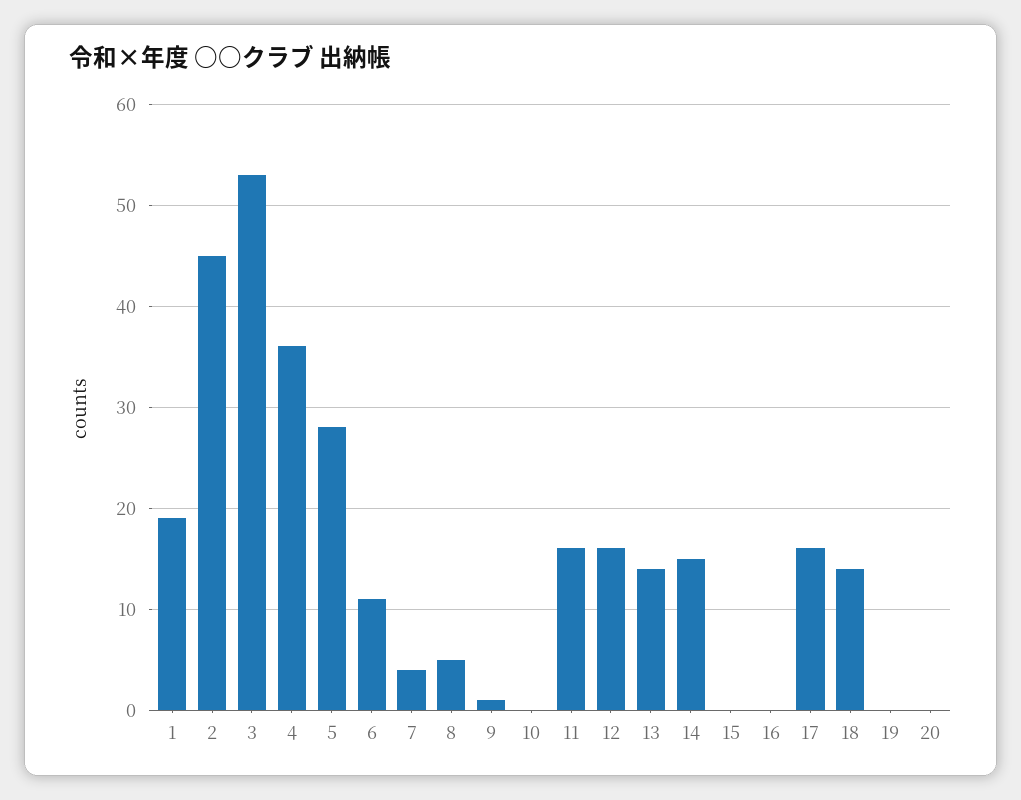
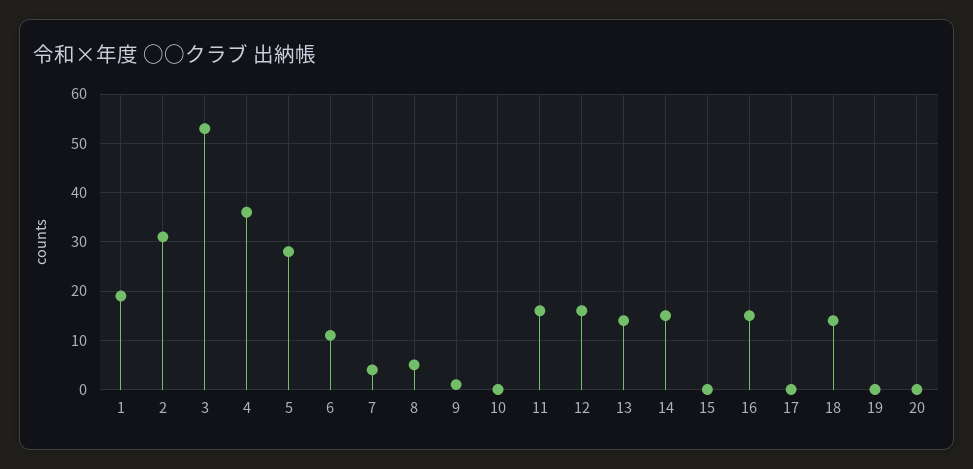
  {
    "1": 19,
-   "2": 45,
+   "2": 30,
    "3": 53,
    "4": 36,
    "5": 28,
    "6": 11,
    "7": 4,
    "8": 5,
    "9": 1,
    "10": 0,
    "11": 16,
    "12": 16,
    "13": 14,
    "14": 15,
    "15": 0,
-   "16": 0,
+   "16": 15,
-   "17": 16,
+   "17": 0,
    "18": 14,
    "19": 0,
    "20": 0
  }

